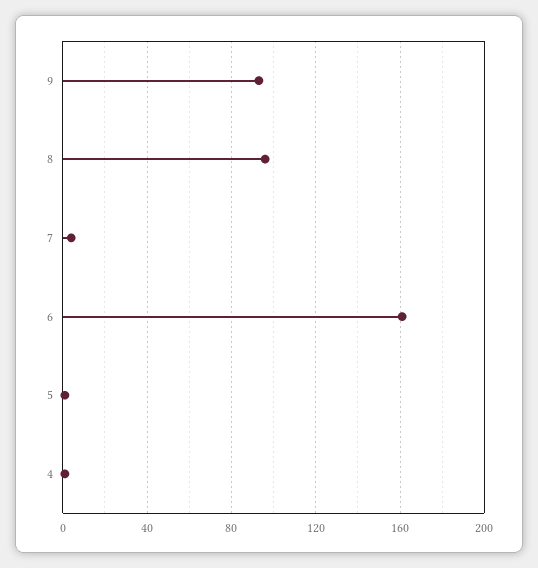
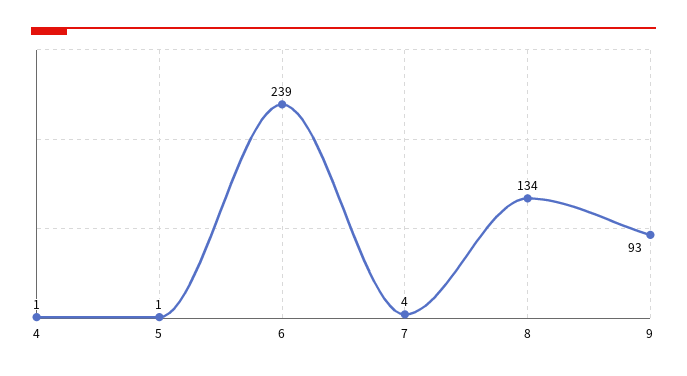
  {
    "9": 93,
-   "8": 95,
+   "8": 134,
    "7": 4,
-   "6": 160,
+   "6": 239,
    "5": 1,
    "4": 1
  }

